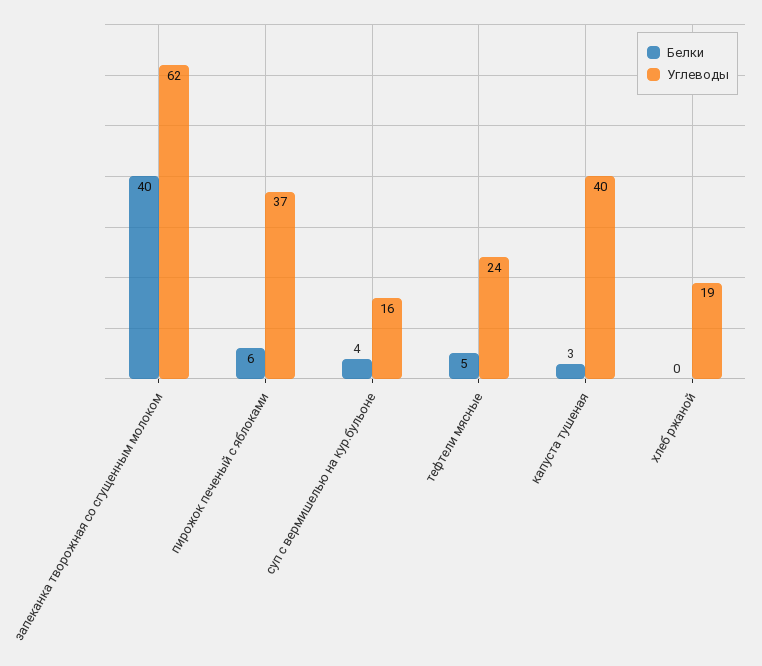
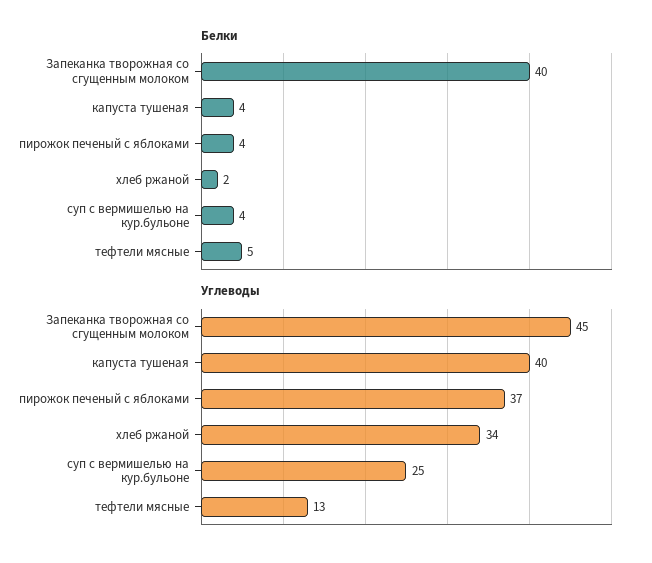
  {
    "Белки": {
      "запеканка творожная со сгущенным молоком": 40,
-     "пирожок печеный с яблоками": 6,
+     "пирожок печеный с яблоками": 4,
      "суп с вермишелью на кур.бульоне": 4,
      "тефтели мясные": 5,
-     "капуста тушеная": 3,
+     "капуста тушеная": 4,
-     "хлеб ржаной": 0
+     "хлеб ржаной": 2
    },
    "Углеводы": {
-     "запеканка творожная со сгущенным молоком": 62,
+     "запеканка творожная со сгущенным молоком": 45,
      "пирожок печеный с яблоками": 37,
-     "суп с вермишелью на кур.бульоне": 16,
+     "суп с вермишелью на кур.бульоне": 25,
-     "тефтели мясные": 24,
+     "тефтели мясные": 13,
      "капуста тушеная": 40,
-     "хлеб ржаной": 19
+     "хлеб ржаной": 34
    }
  }

